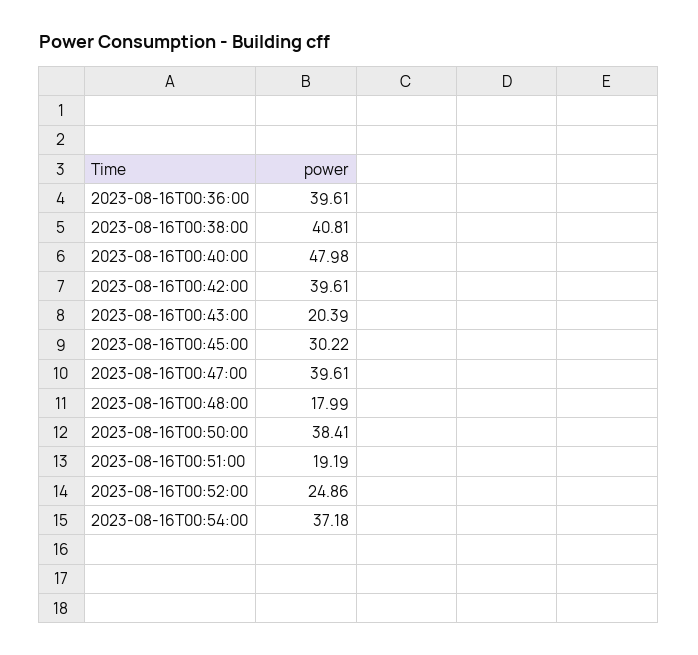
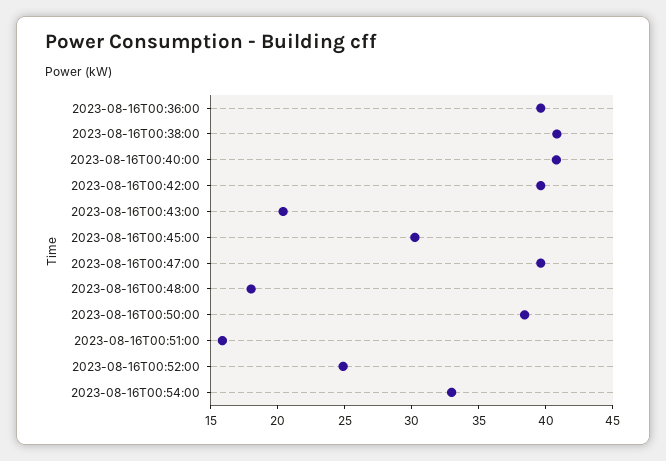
  {
    "2023-08-16T00:36:00": 39.61,
    "2023-08-16T00:38:00": 40.81,
-   "2023-08-16T00:40:00": 47.98,
+   "2023-08-16T00:40:00": 41,
    "2023-08-16T00:42:00": 39.61,
    "2023-08-16T00:43:00": 20.39,
    "2023-08-16T00:45:00": 30.22,
    "2023-08-16T00:47:00": 39.61,
    "2023-08-16T00:48:00": 17.99,
    "2023-08-16T00:50:00": 38.41,
-   "2023-08-16T00:51:00": 19.19,
+   "2023-08-16T00:51:00": 16,
    "2023-08-16T00:52:00": 24.86,
-   "2023-08-16T00:54:00": 37.18
+   "2023-08-16T00:54:00": 33
  }

